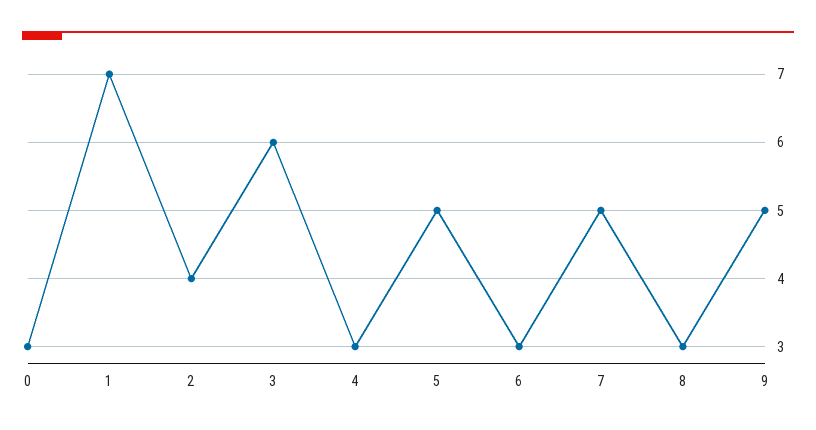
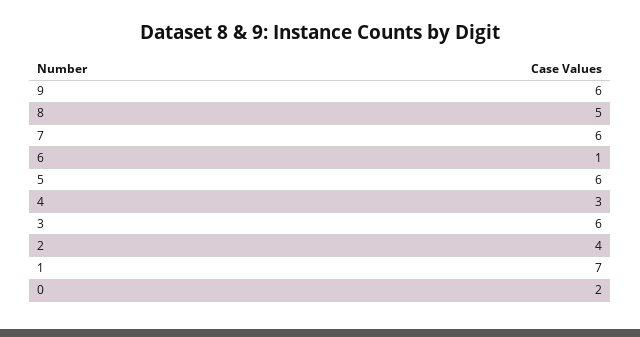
  {
-   "0": 3,
+   "0": 2,
    "1": 7,
    "2": 4,
    "3": 6,
    "4": 3,
-   "5": 5,
+   "5": 6,
-   "6": 3,
+   "6": 1,
-   "7": 5,
+   "7": 6,
-   "8": 3,
+   "8": 5,
-   "9": 5
+   "9": 6
  }

